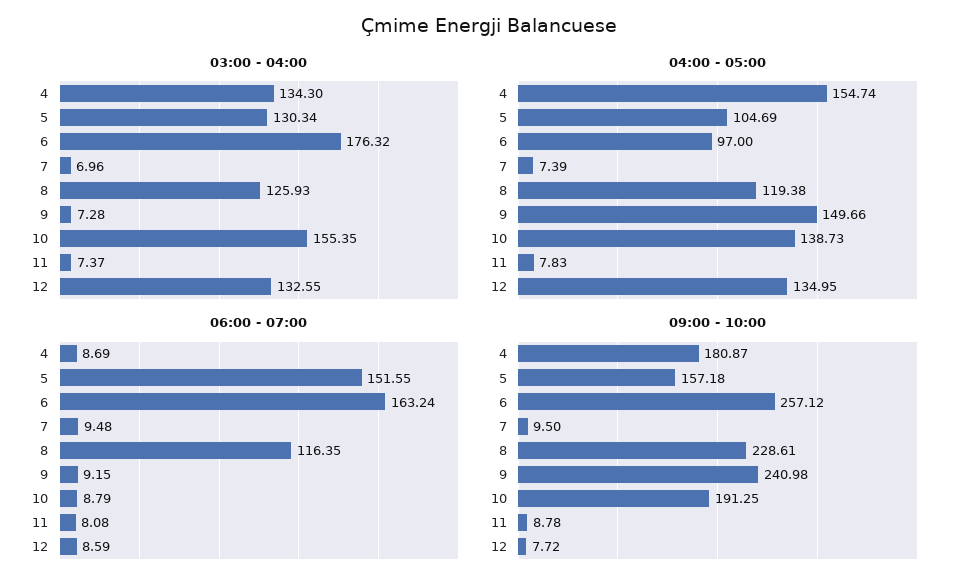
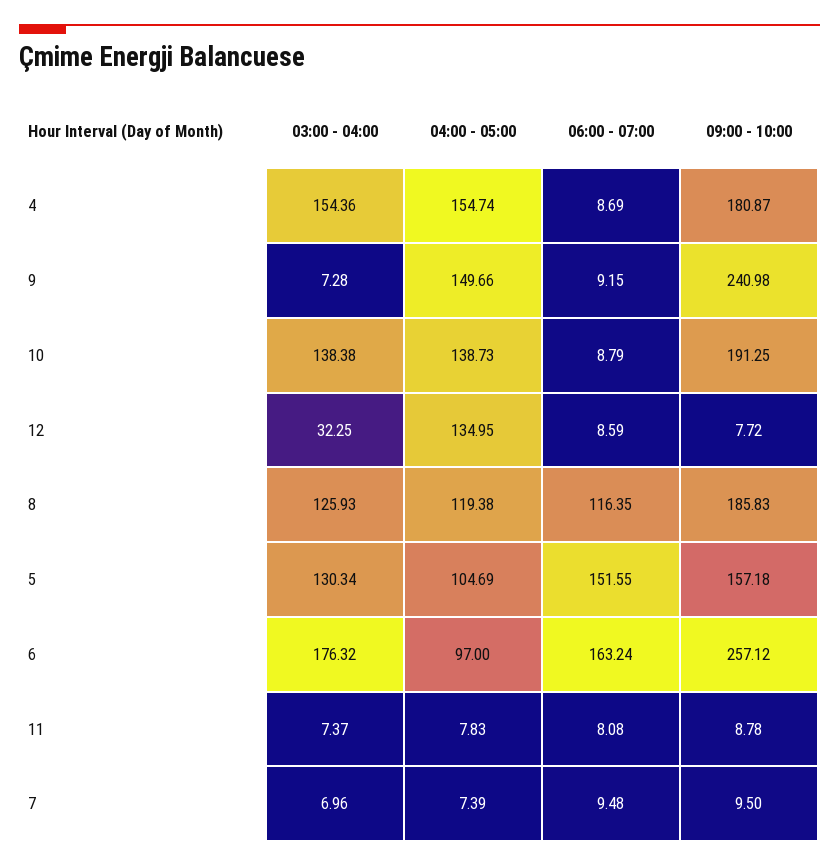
  {
    "03:00 - 04:00": {
-     "4": 134.3,
+     "4": 154.36,
      "5": 130.34,
      "6": 176.32,
      "7": 6.96,
      "8": 125.93,
      "9": 7.28,
-     "10": 155.35,
+     "10": 138.38,
      "11": 7.37,
-     "12": 132.55
+     "12": 32.25
    },
    "04:00 - 05:00": {
      "4": 154.74,
      "5": 104.69,
      "6": 97,
      "7": 7.39,
      "8": 119.38,
      "9": 149.66,
      "10": 138.73,
      "11": 7.83,
      "12": 134.95
    },
    "06:00 - 07:00": {
      "4": 8.69,
      "5": 151.55,
      "6": 163.24,
      "7": 9.48,
      "8": 116.35,
      "9": 9.15,
      "10": 8.79,
      "11": 8.08,
      "12": 8.59
    },
    "09:00 - 10:00": {
      "4": 180.87,
      "5": 157.18,
      "6": 257.12,
      "7": 9.5,
-     "8": 228.61,
+     "8": 185.83,
      "9": 240.98,
      "10": 191.25,
      "11": 8.78,
      "12": 7.72
    }
  }

